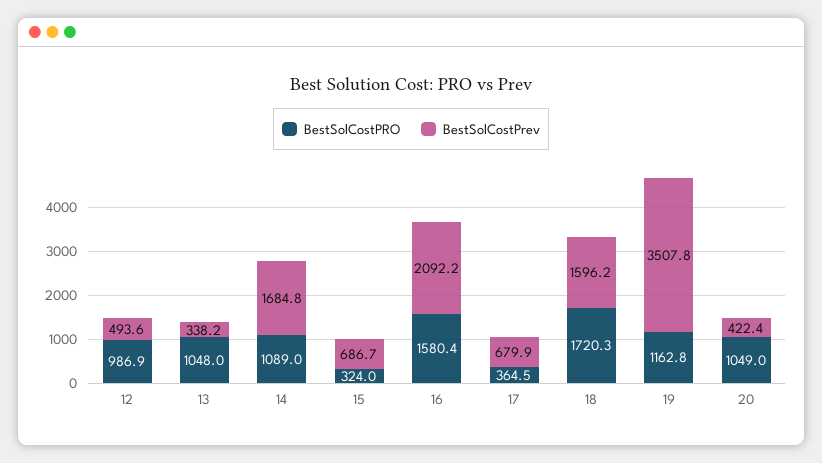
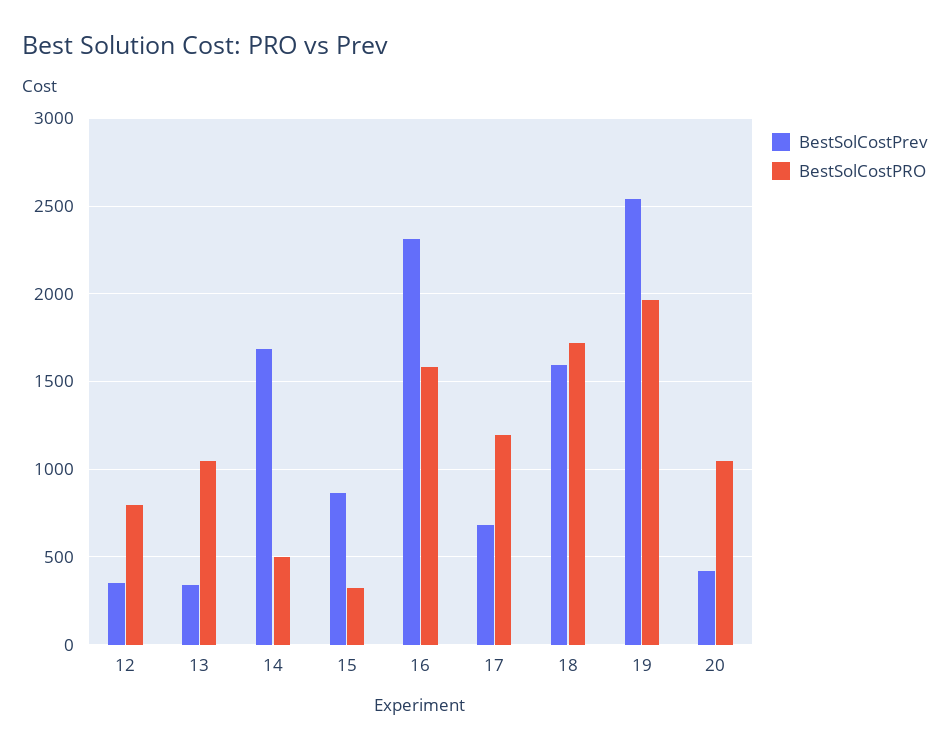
  {
    "BestSolCostPRO": {
-     "12": 986.9,
+     "12": 800,
      "13": 1048,
-     "14": 1089,
+     "14": 500,
      "15": 324,
      "16": 1580.4,
-     "17": 364.5,
+     "17": 1200,
      "18": 1720.3,
-     "19": 1162.8,
+     "19": 1950,
      "20": 1049
    },
    "BestSolCostPrev": {
-     "12": 493.6,
+     "12": 350,
      "13": 338.2,
      "14": 1684.8,
-     "15": 686.7,
+     "15": 850,
-     "16": 2092.2,
+     "16": 2300,
      "17": 679.9,
      "18": 1596.2,
-     "19": 3507.8,
+     "19": 2550,
      "20": 422.4
    }
  }

